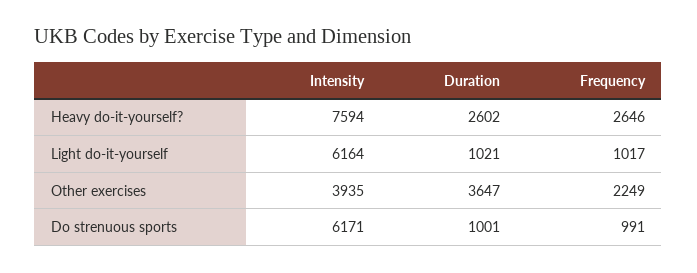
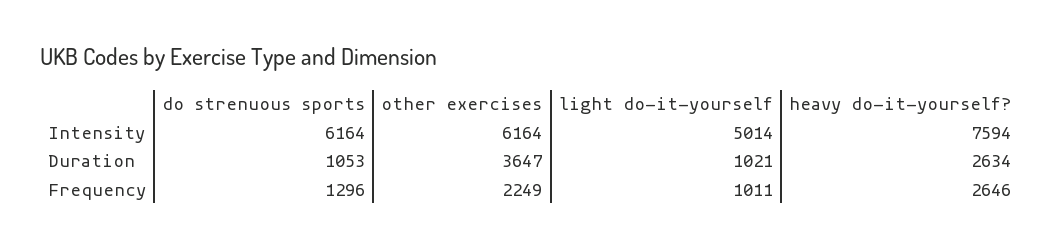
  {
    "Intensity": {
      "Heavy do-it-yourself?": 7594,
-     "Light do-it-yourself": 6164,
+     "Light do-it-yourself": 5014,
-     "Other exercises": 3935,
+     "Other exercises": 6164,
-     "Do strenuous sports": 6171
+     "Do strenuous sports": 6164
    },
    "Duration": {
-     "Heavy do-it-yourself?": 2602,
+     "Heavy do-it-yourself?": 2634,
      "Light do-it-yourself": 1021,
      "Other exercises": 3647,
-     "Do strenuous sports": 1001
+     "Do strenuous sports": 1053
    },
    "Frequency": {
      "Heavy do-it-yourself?": 2646,
-     "Light do-it-yourself": 1017,
+     "Light do-it-yourself": 1011,
      "Other exercises": 2249,
-     "Do strenuous sports": 991
+     "Do strenuous sports": 1296
    }
  }

